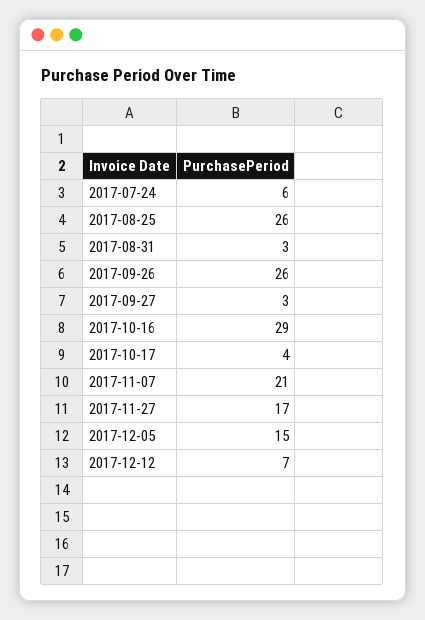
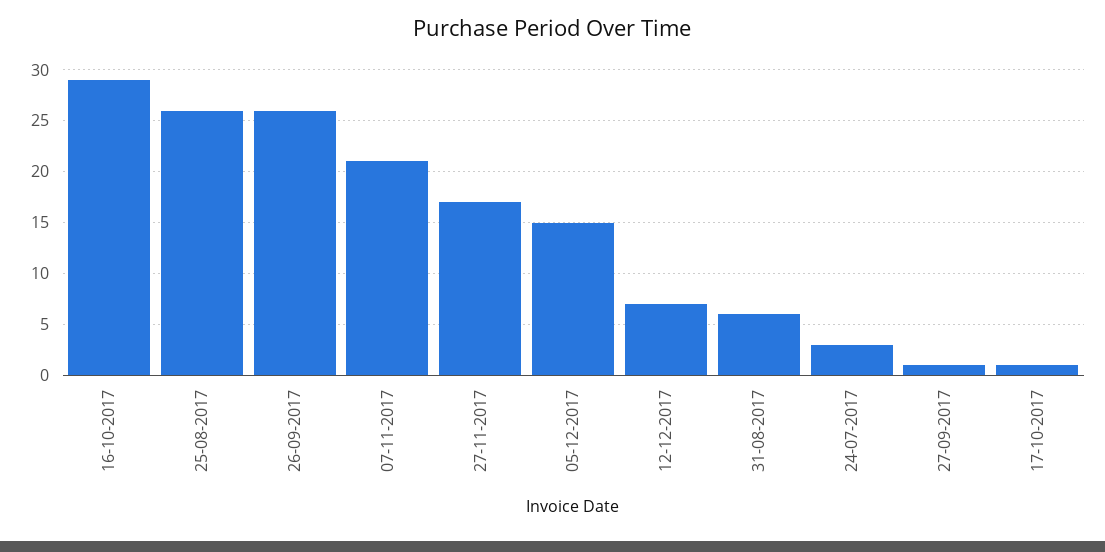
  {
-   "2017-07-24": 6,
+   "2017-07-24": 3,
    "2017-08-25": 26,
-   "2017-08-31": 3,
+   "2017-08-31": 6,
    "2017-09-26": 26,
-   "2017-09-27": 3,
+   "2017-09-27": 1,
    "2017-10-16": 29,
-   "2017-10-17": 4,
+   "2017-10-17": 1,
    "2017-11-07": 21,
    "2017-11-27": 17,
    "2017-12-05": 15,
    "2017-12-12": 7
  }

